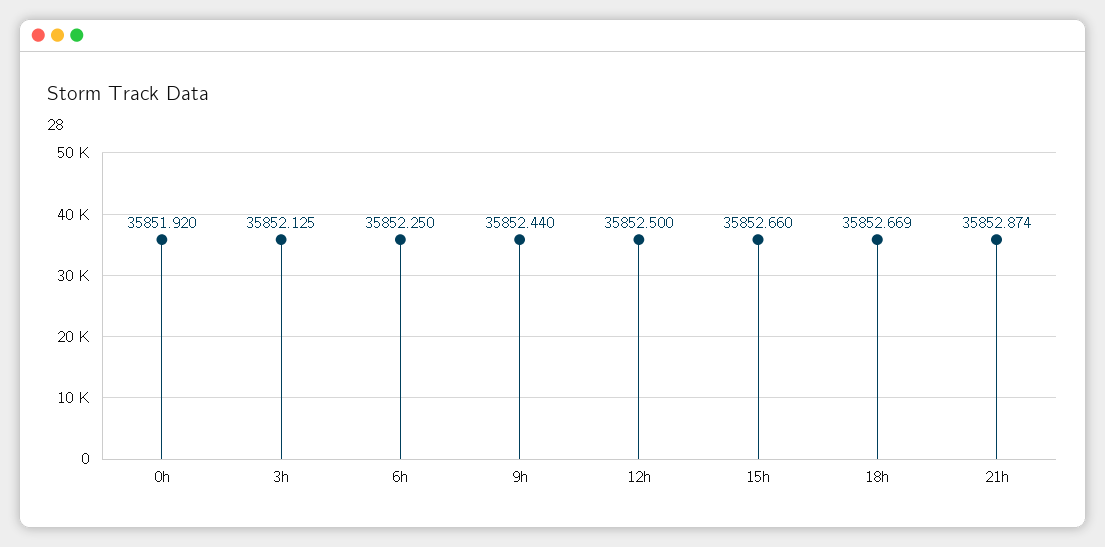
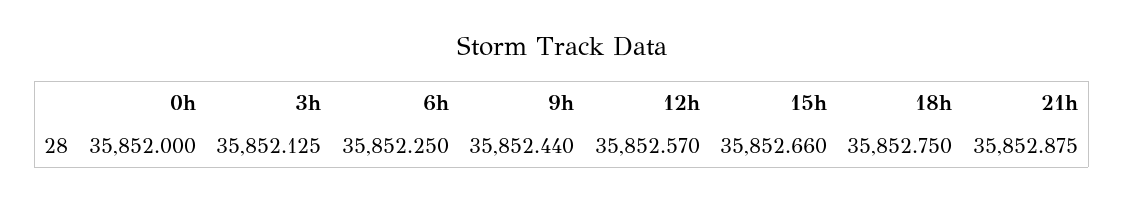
  {
-   "0h": 35851.92,
+   "0h": 35852,
    "3h": 35852.125,
    "6h": 35852.25,
    "9h": 35852.44,
-   "12h": 35852.5,
+   "12h": 35852.57,
    "15h": 35852.66,
-   "18h": 35852.669,
+   "18h": 35852.75,
-   "21h": 35852.874
+   "21h": 35852.875
  }

